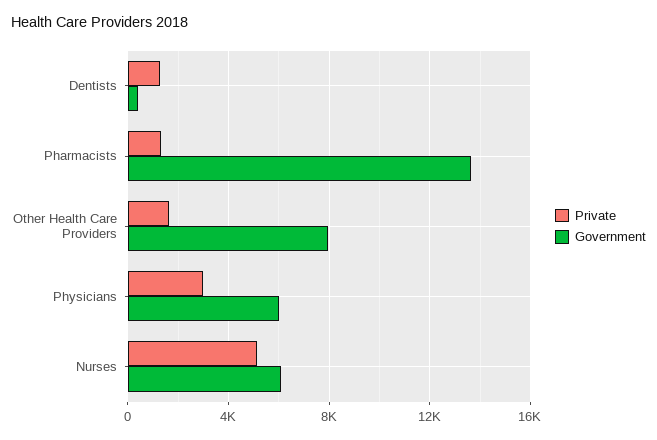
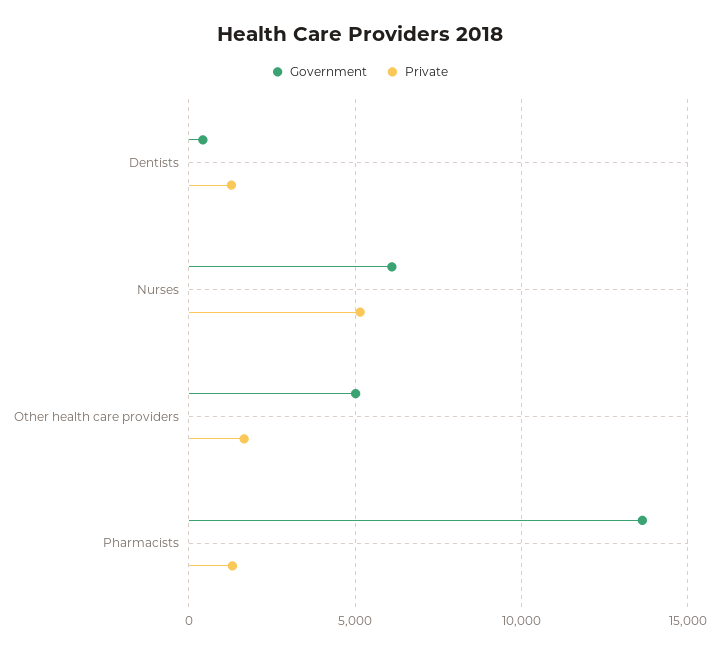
  {
    "Private": {
      "Dentists": 1500,
      "Pharmacists": 1500,
      "Other Health Care Providers": 1500,
-     "Physicians": 3000,
      "Nurses": 5000
    },
    "Government": {
      "Dentists": 500,
      "Pharmacists": 13500,
-     "Other Health Care Providers": 8000,
+     "Other Health Care Providers": 5000,
-     "Physicians": 6000,
      "Nurses": 6000
    }
  }

